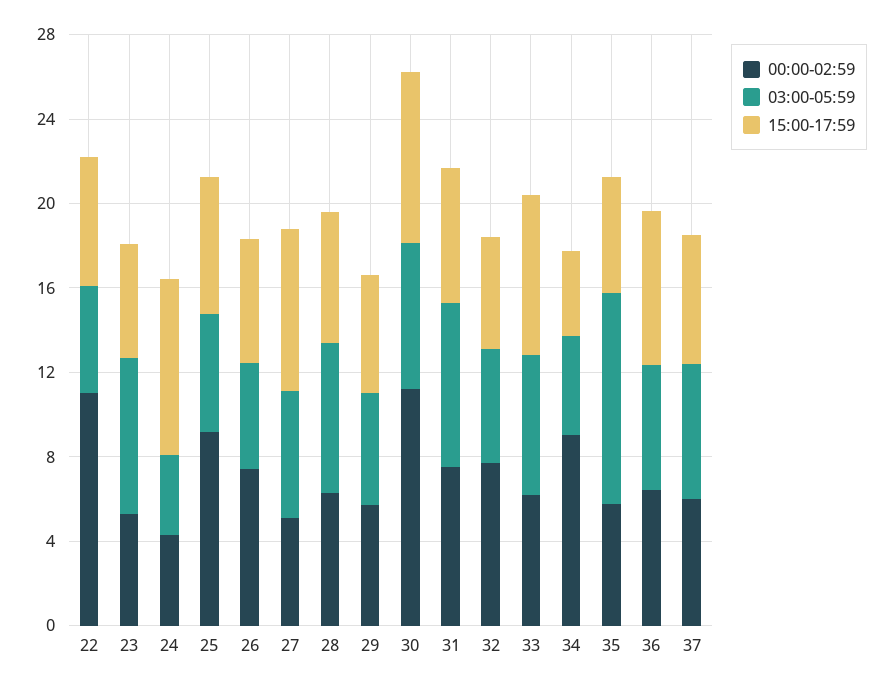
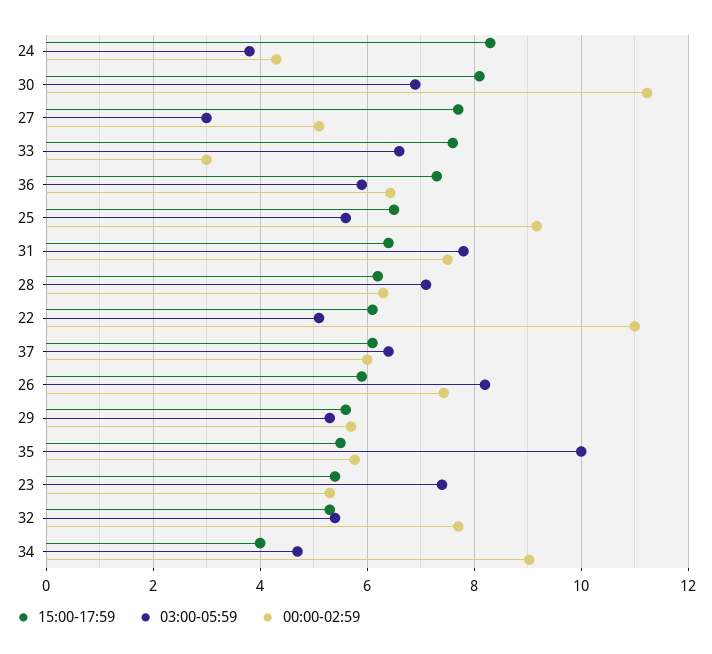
  {
    "00:00-02:59": {
      "22": 11,
      "23": 5.4,
      "24": 4.4,
      "25": 9.2,
      "26": 7.4,
      "27": 5.2,
      "28": 6.4,
      "29": 5.8,
      "30": 11.2,
      "31": 7.6,
      "32": 7.8,
-     "33": 6,
+     "33": 3,
      "34": 9,
      "35": 5.8,
      "36": 6.4,
      "37": 6
    },
    "03:00-05:59": {
      "22": 5.2,
      "23": 7.4,
      "24": 3.8,
      "25": 5.6,
-     "26": 5,
+     "26": 8.2,
-     "27": 6,
+     "27": 3,
      "28": 7.2,
      "29": 5.4,
      "30": 7,
      "31": 7.8,
      "32": 5.4,
      "33": 6.6,
      "34": 4.8,
      "35": 10,
      "36": 6,
      "37": 6.4
    },
    "15:00-17:59": {
      "22": 6.2,
      "23": 5.4,
      "24": 8.4,
      "25": 6.6,
      "26": 6,
      "27": 7.8,
      "28": 6.2,
      "29": 5.6,
      "30": 8.2,
      "31": 6.4,
      "32": 5.4,
      "33": 7.6,
      "34": 4,
      "35": 5.6,
      "36": 7.4,
      "37": 6.2
    }
  }

